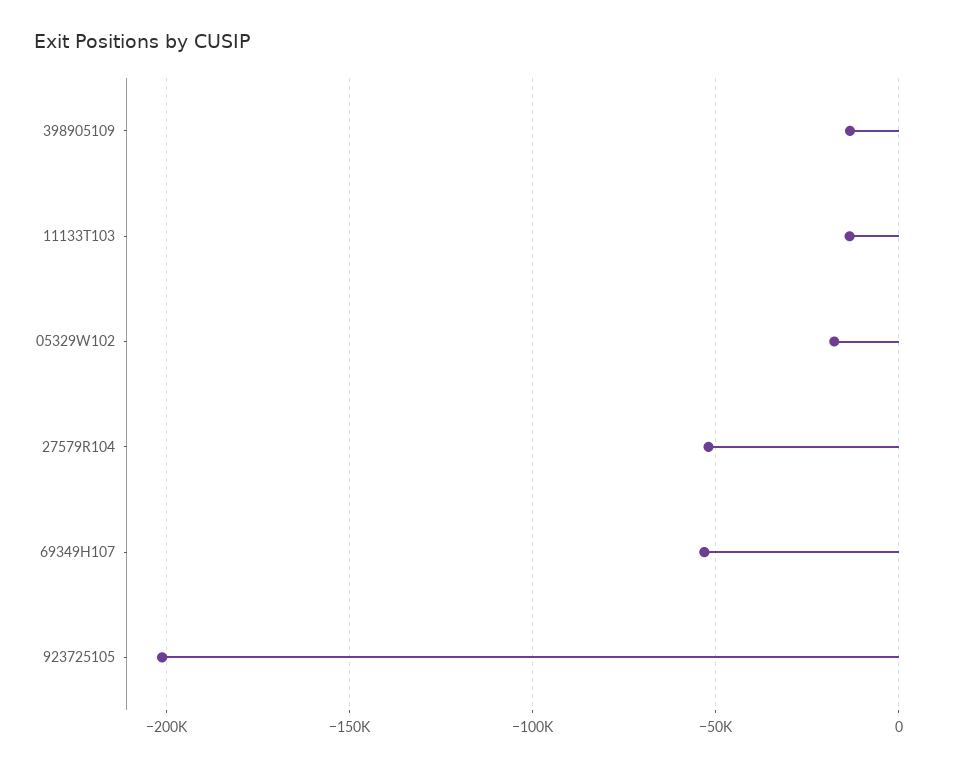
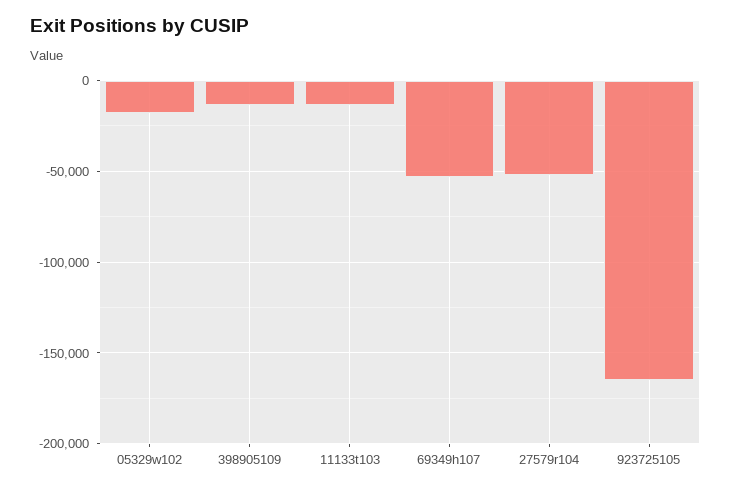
  {
    "398905109": -15000,
    "11133T103": -15000,
    "05329W102": -20000,
    "27579R104": -50000,
    "69349H107": -55000,
-   "923725105": -200000
+   "923725105": -165000
  }

